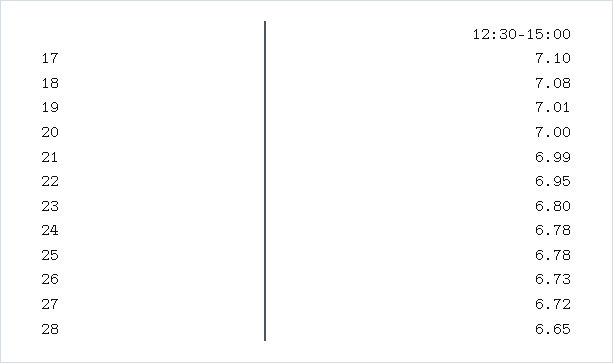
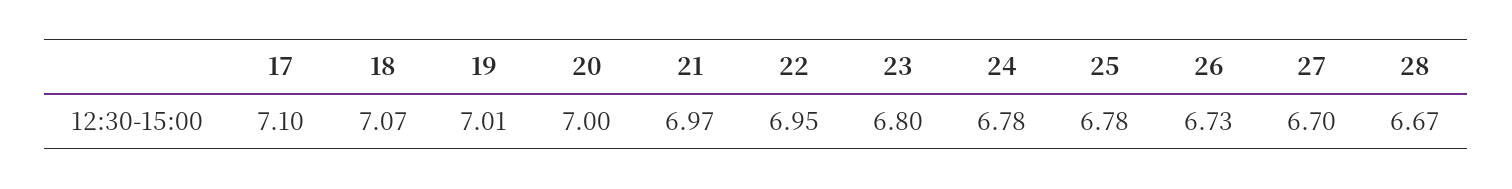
  {
    "17": 7.1,
-   "18": 7.08,
+   "18": 7.07,
    "19": 7.01,
    "20": 7,
-   "21": 6.99,
+   "21": 6.97,
    "22": 6.95,
    "23": 6.8,
    "24": 6.78,
    "25": 6.78,
    "26": 6.73,
-   "27": 6.72,
+   "27": 6.7,
-   "28": 6.65
+   "28": 6.67
  }

